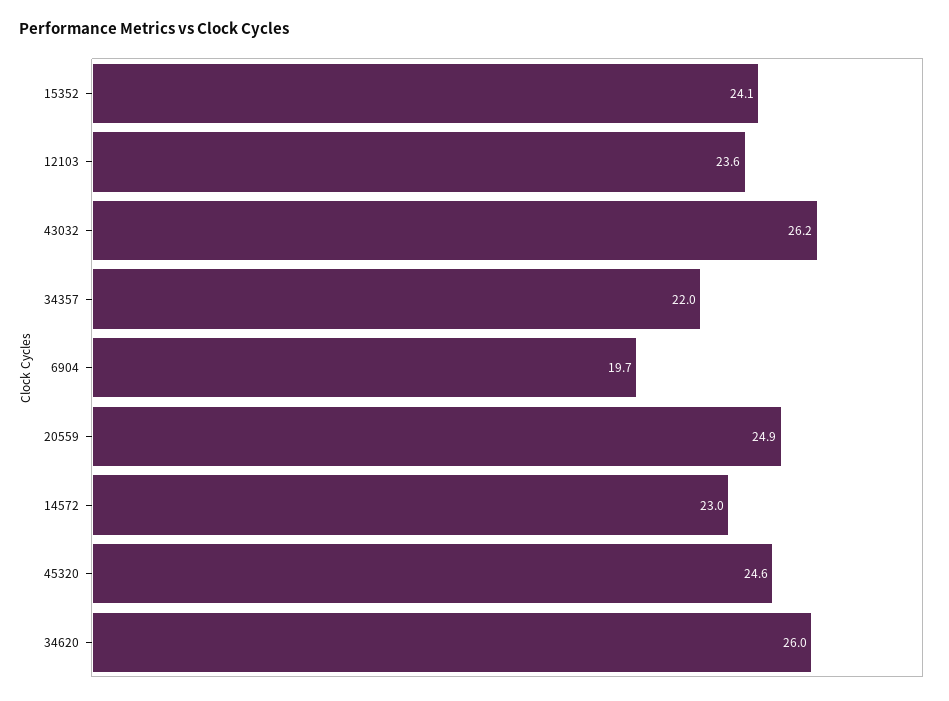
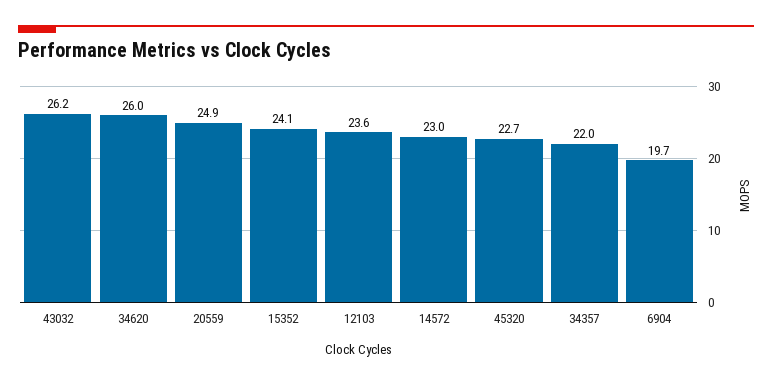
  {
    "15352": 24.1,
    "12103": 23.6,
    "43032": 26.2,
    "34357": 22,
    "6904": 19.7,
    "20559": 24.9,
    "14572": 23,
-   "45320": 24.6,
+   "45320": 22.7,
    "34620": 26
  }

